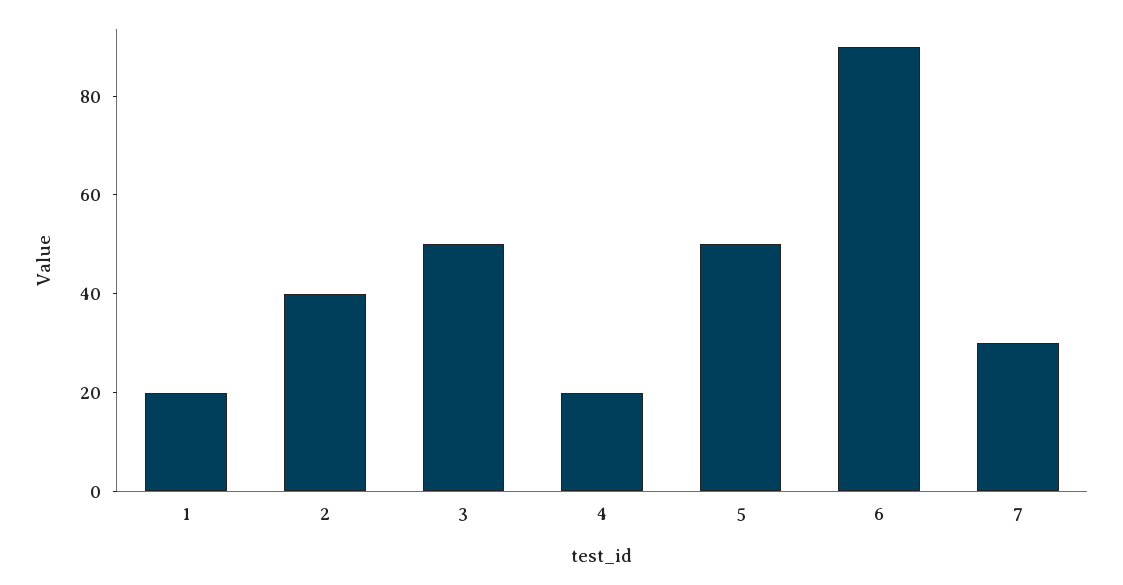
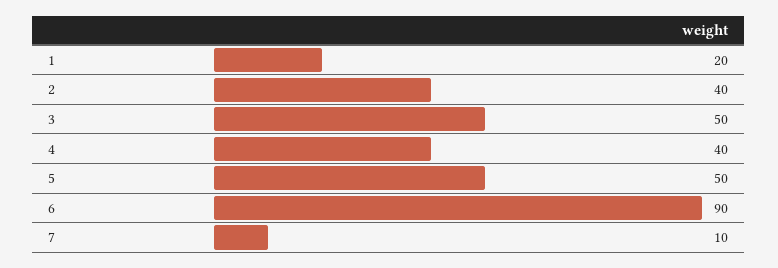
  {
    "1": 20,
    "2": 40,
    "3": 50,
-   "4": 20,
+   "4": 40,
    "5": 50,
    "6": 90,
-   "7": 30
+   "7": 10
  }

